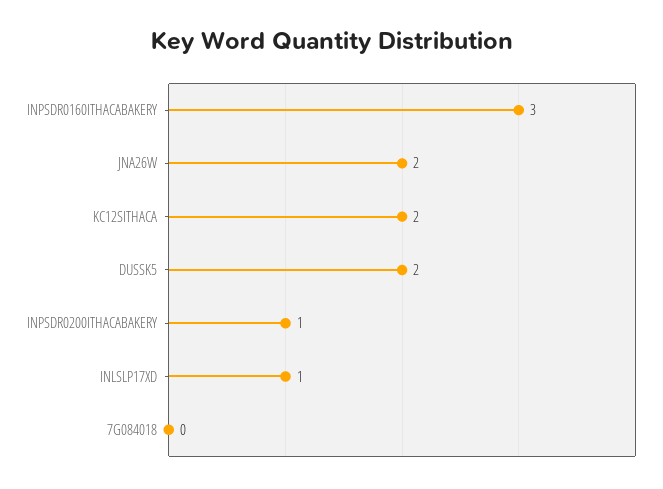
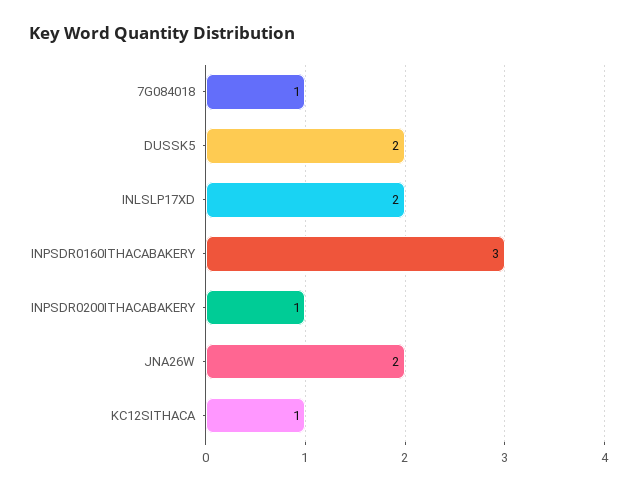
  {
    "INPSDR0160ITHACABAKERY": 3,
    "JNA26W": 2,
-   "KC12SITHACA": 2,
+   "KC12SITHACA": 1,
    "DUSSK5": 2,
    "INPSDR0200ITHACABAKERY": 1,
-   "INLSLP17XD": 1,
+   "INLSLP17XD": 2,
-   "7G084018": 0
+   "7G084018": 1
  }

